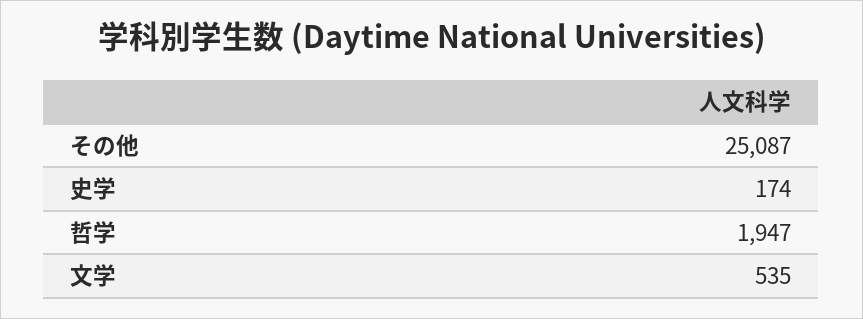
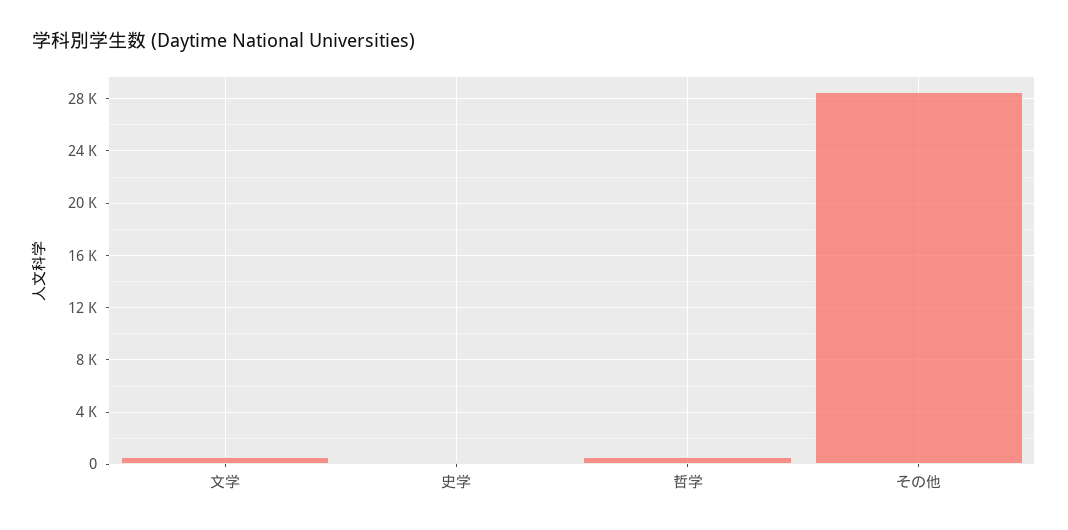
  {
-   "その他": 25087,
+   "その他": 28500,
    "史学": 174,
-   "哲学": 1947,
+   "哲学": 500,
    "文学": 535
  }

